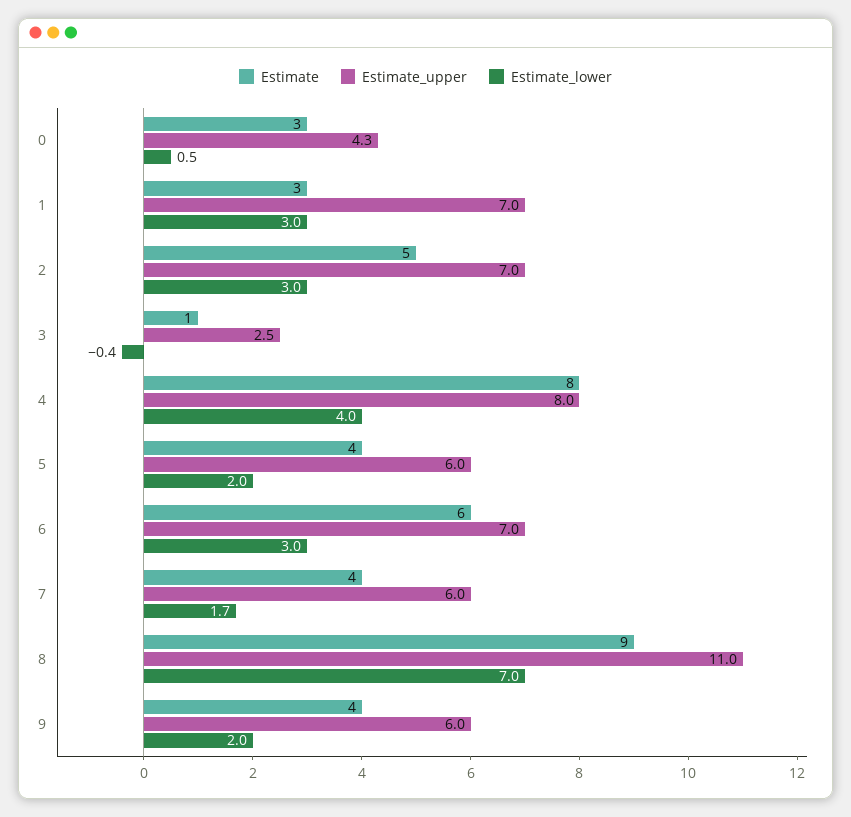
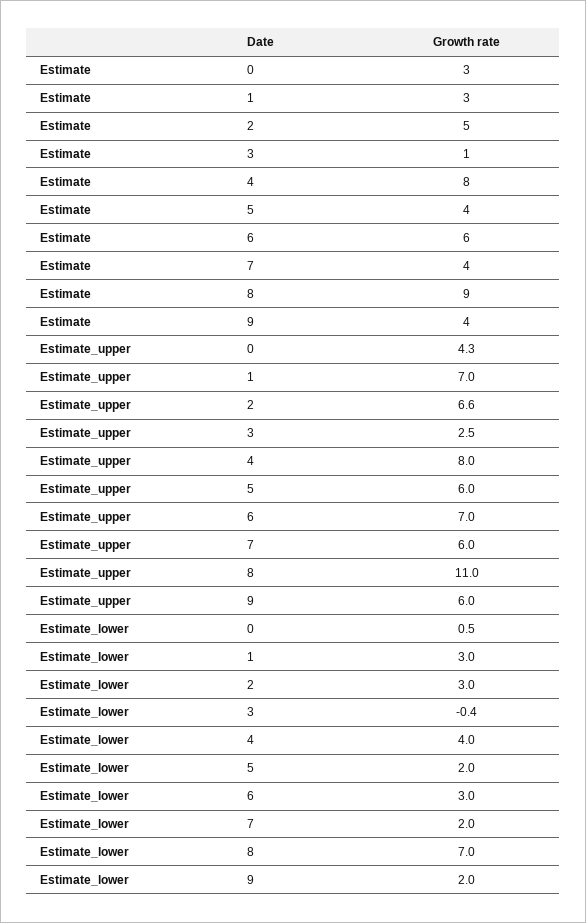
  {
    "Estimate": {
      "0": 3,
      "1": 3,
      "2": 5,
      "3": 1,
      "4": 8,
      "5": 4,
      "6": 6,
      "7": 4,
      "8": 9,
      "9": 4
    },
    "Estimate_upper": {
      "0": 4.3,
      "1": 7,
-     "2": 7,
+     "2": 6.6,
      "3": 2.5,
      "4": 8,
      "5": 6,
      "6": 7,
      "7": 6,
      "8": 11,
      "9": 6
    },
    "Estimate_lower": {
      "0": 0.5,
      "1": 3,
      "2": 3,
      "3": -0.4,
      "4": 4,
      "5": 2,
      "6": 3,
-     "7": 1.7,
+     "7": 2,
      "8": 7,
      "9": 2
    }
  }

